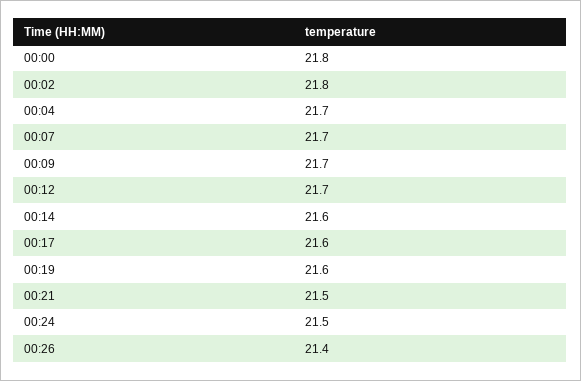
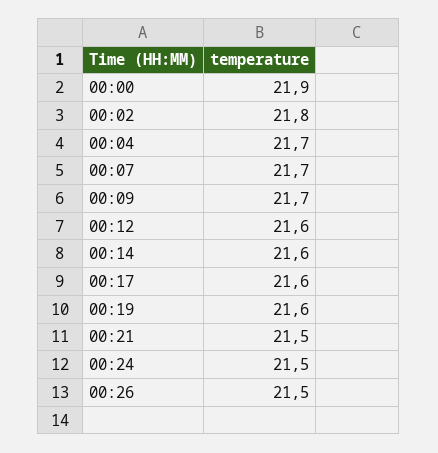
  {
-   "00:00": 21.8,
+   "00:00": 21.9,
    "00:02": 21.8,
    "00:04": 21.7,
    "00:07": 21.7,
    "00:09": 21.7,
-   "00:12": 21.7,
+   "00:12": 21.6,
    "00:14": 21.6,
    "00:17": 21.6,
    "00:19": 21.6,
    "00:21": 21.5,
    "00:24": 21.5,
-   "00:26": 21.4
+   "00:26": 21.5
  }

